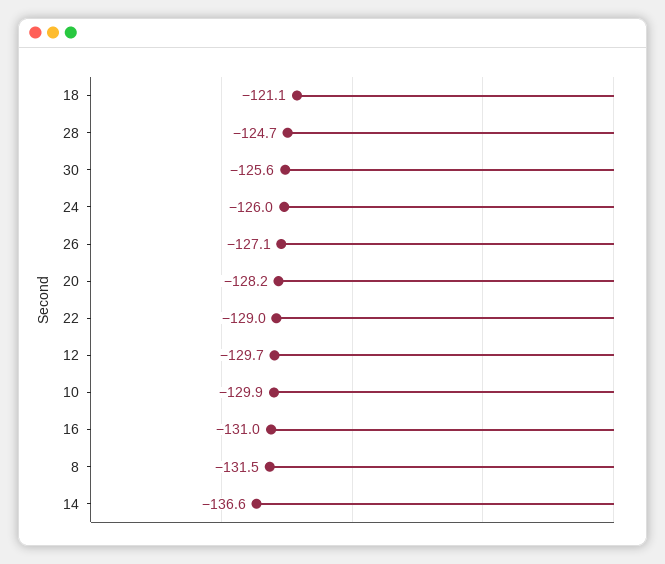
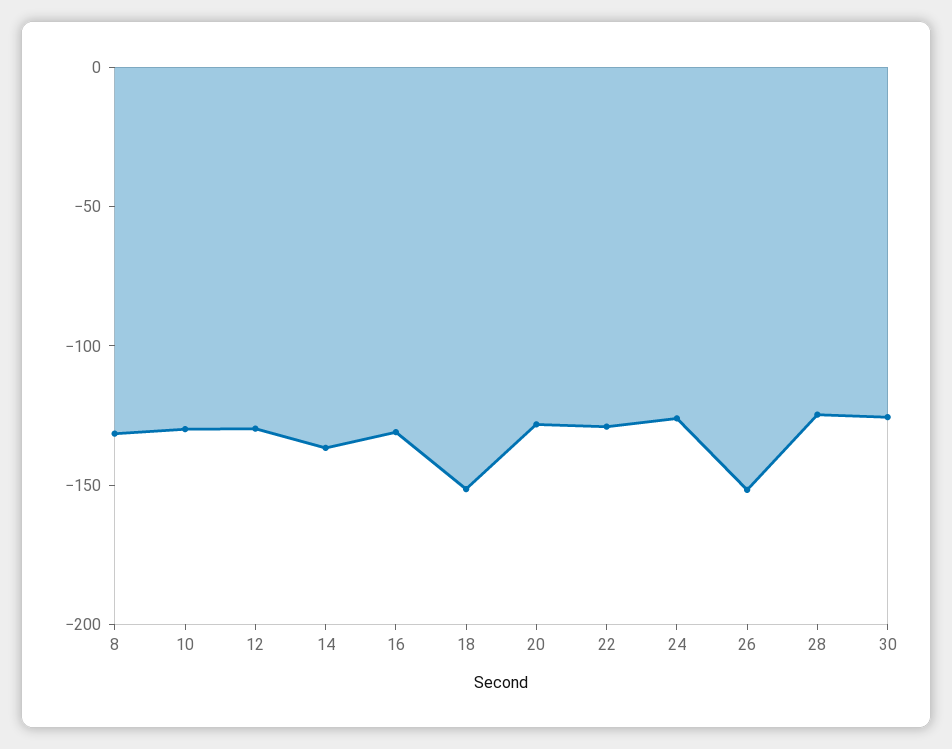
  {
-   "18": -121.1,
+   "18": -150,
    "28": -124.7,
    "30": -125.6,
    "24": -126,
-   "26": -127.1,
+   "26": -150,
    "20": -128.2,
    "22": -129,
    "12": -129.7,
    "10": -129.9,
    "16": -131,
    "8": -131.5,
    "14": -136.6
  }

